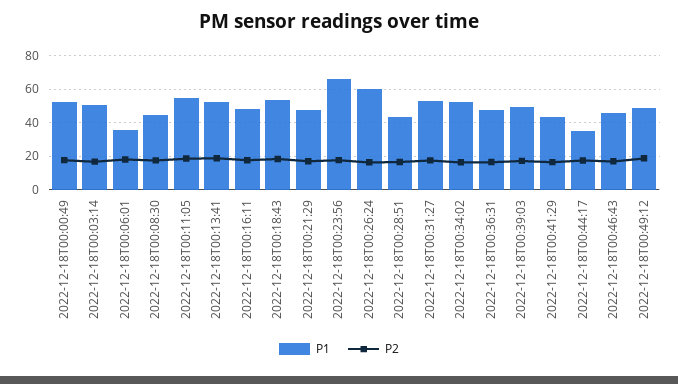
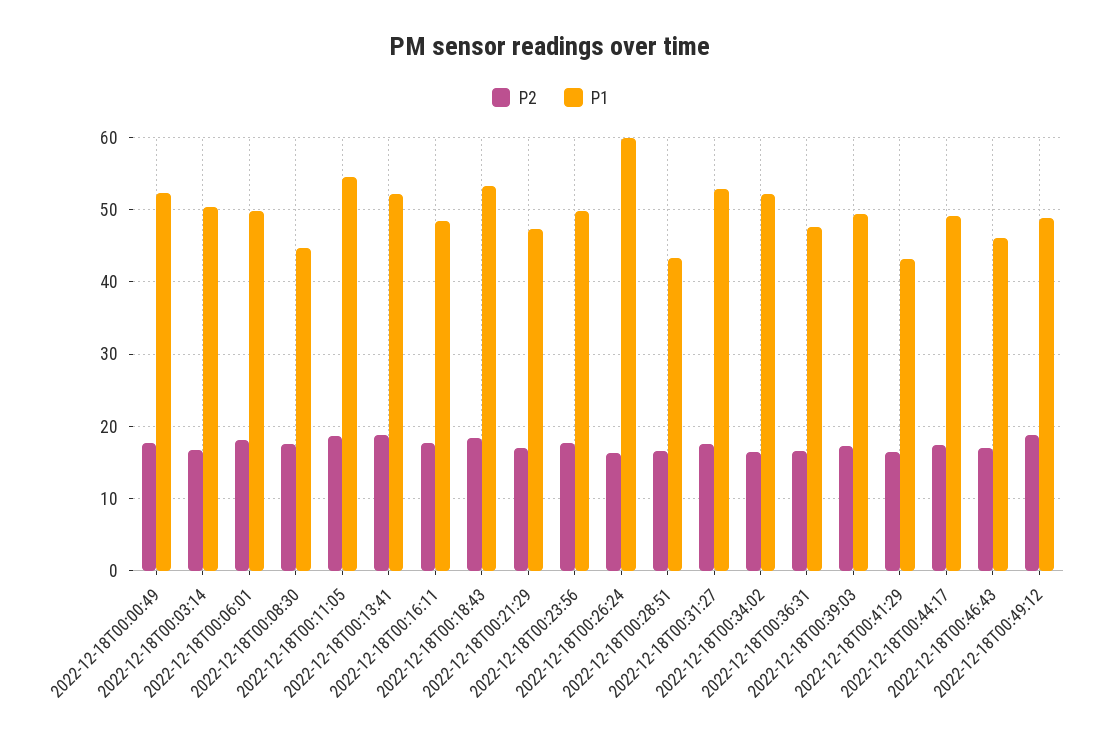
  {
    "P1": {
      "2022-12-18T00:00:49": 52,
      "2022-12-18T00:03:14": 50,
-     "2022-12-18T00:06:01": 35,
+     "2022-12-18T00:06:01": 50,
      "2022-12-18T00:08:30": 45,
      "2022-12-18T00:11:05": 55,
      "2022-12-18T00:13:41": 52,
      "2022-12-18T00:16:11": 48,
      "2022-12-18T00:18:43": 53,
      "2022-12-18T00:21:29": 47,
-     "2022-12-18T00:23:56": 65,
+     "2022-12-18T00:23:56": 50,
      "2022-12-18T00:26:24": 60,
      "2022-12-18T00:28:51": 43,
      "2022-12-18T00:31:27": 53,
      "2022-12-18T00:34:02": 52,
      "2022-12-18T00:36:31": 48,
      "2022-12-18T00:39:03": 49,
      "2022-12-18T00:41:29": 43,
-     "2022-12-18T00:44:17": 35,
+     "2022-12-18T00:44:17": 49,
      "2022-12-18T00:46:43": 46,
      "2022-12-18T00:49:12": 49
    },
    "P2": {
      "2022-12-18T00:00:49": 18,
      "2022-12-18T00:03:14": 17,
      "2022-12-18T00:06:01": 18,
      "2022-12-18T00:08:30": 18,
      "2022-12-18T00:11:05": 19,
      "2022-12-18T00:13:41": 19,
      "2022-12-18T00:16:11": 18,
      "2022-12-18T00:18:43": 18,
      "2022-12-18T00:21:29": 17,
      "2022-12-18T00:23:56": 18,
      "2022-12-18T00:26:24": 16,
      "2022-12-18T00:28:51": 17,
      "2022-12-18T00:31:27": 18,
      "2022-12-18T00:34:02": 16,
      "2022-12-18T00:36:31": 17,
      "2022-12-18T00:39:03": 17,
      "2022-12-18T00:41:29": 16,
      "2022-12-18T00:44:17": 17,
      "2022-12-18T00:46:43": 17,
      "2022-12-18T00:49:12": 19
    }
  }

